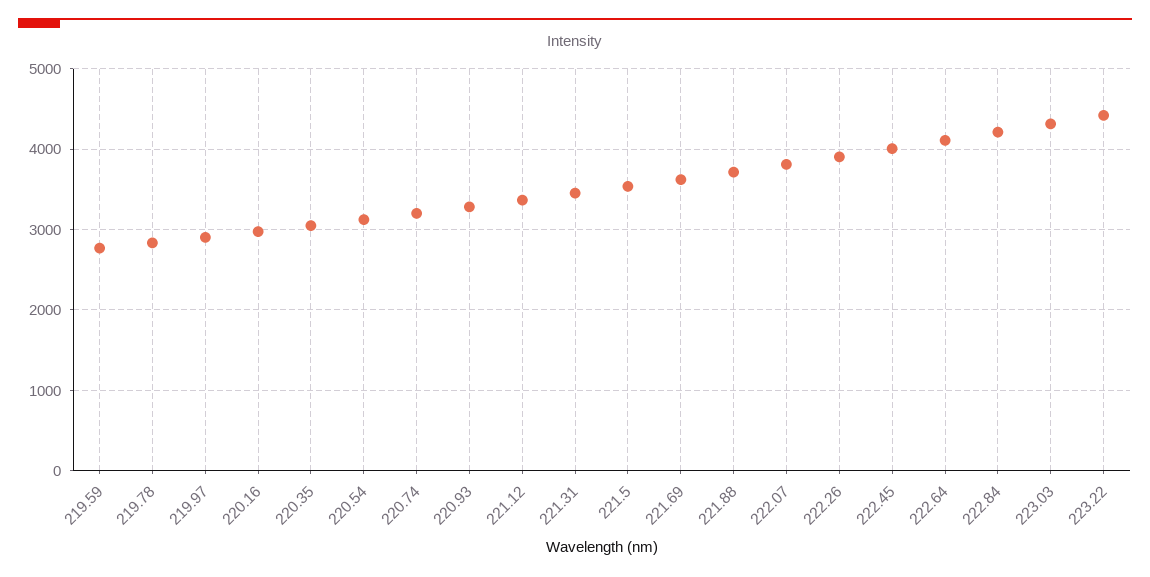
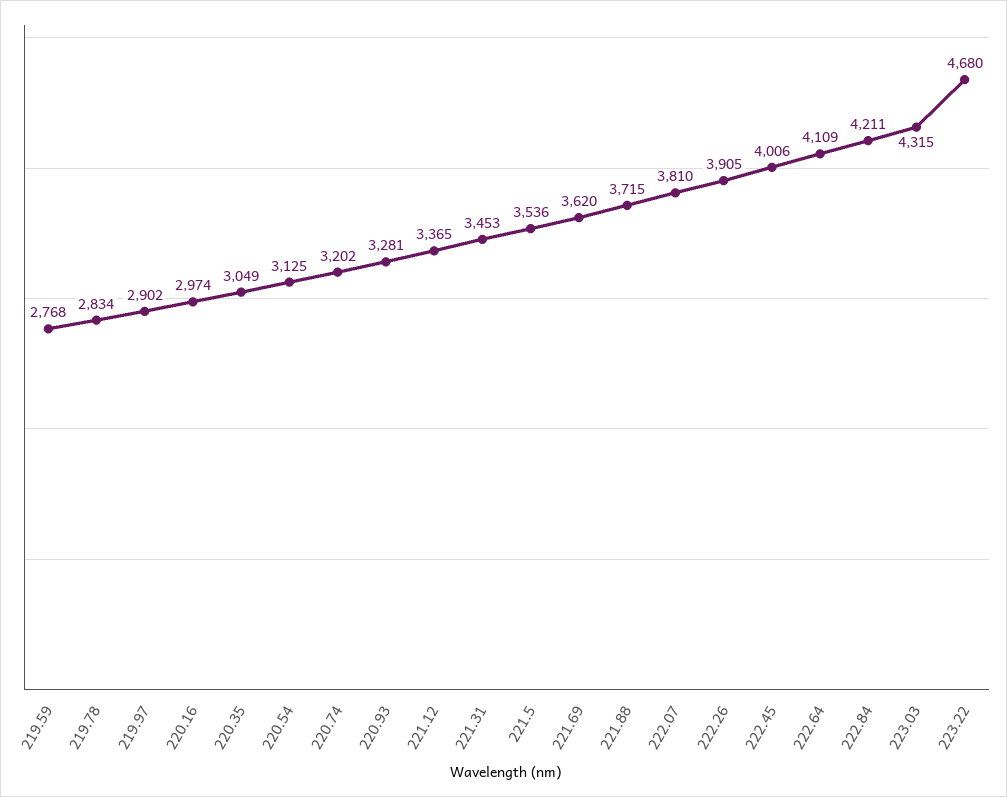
  {
    "219.59": 2768,
    "219.78": 2834,
    "219.97": 2902,
    "220.16": 2974,
    "220.35": 3049,
    "220.54": 3125,
    "220.74": 3202,
    "220.93": 3281,
    "221.12": 3365,
    "221.31": 3453,
    "221.5": 3536,
    "221.69": 3620,
    "221.88": 3715,
    "222.07": 3810,
    "222.26": 3905,
    "222.45": 4006,
    "222.64": 4109,
    "222.84": 4211,
    "223.03": 4315,
-   "223.22": 4400
+   "223.22": 4680
  }

